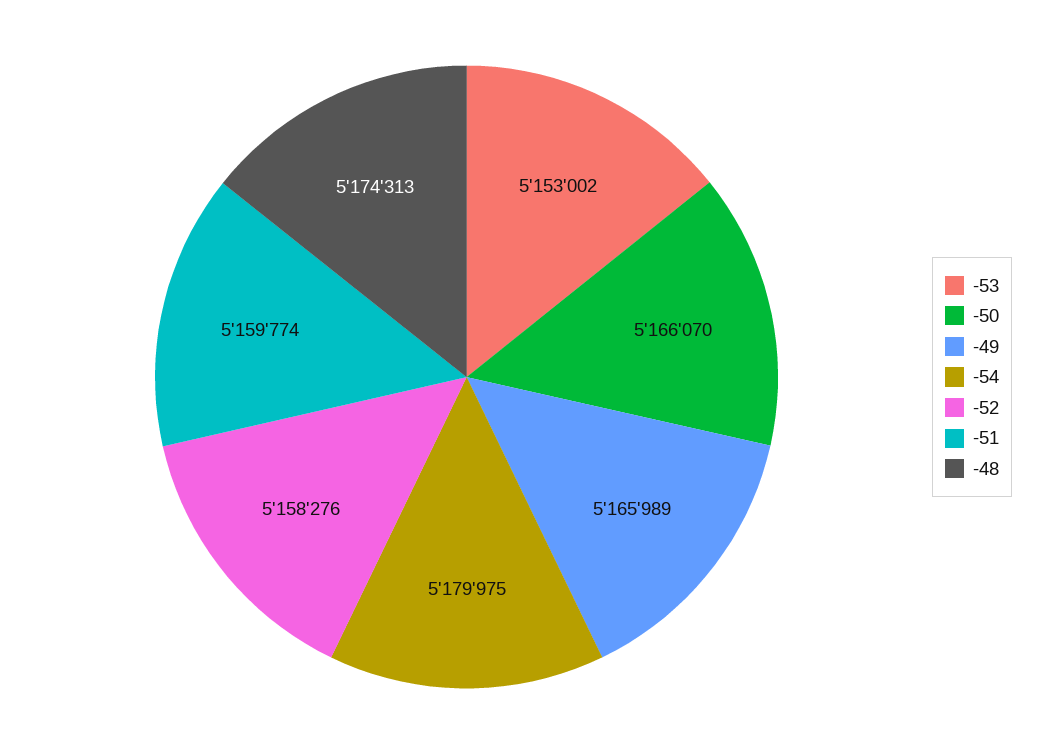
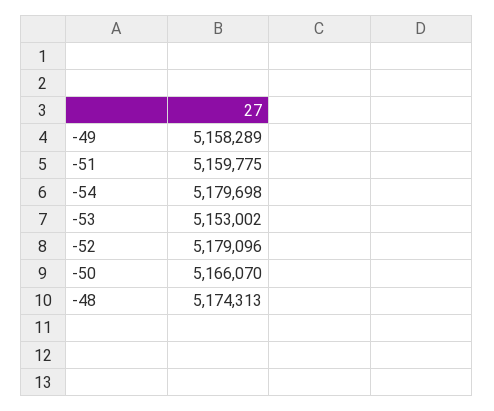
  {
    "-53": 5153002,
    "-50": 5166070,
-   "-49": 5165989,
+   "-49": 5158289,
-   "-54": 5179975,
+   "-54": 5179698,
-   "-52": 5158276,
+   "-52": 5179096,
-   "-51": 5159774,
+   "-51": 5159775,
    "-48": 5174313
  }

